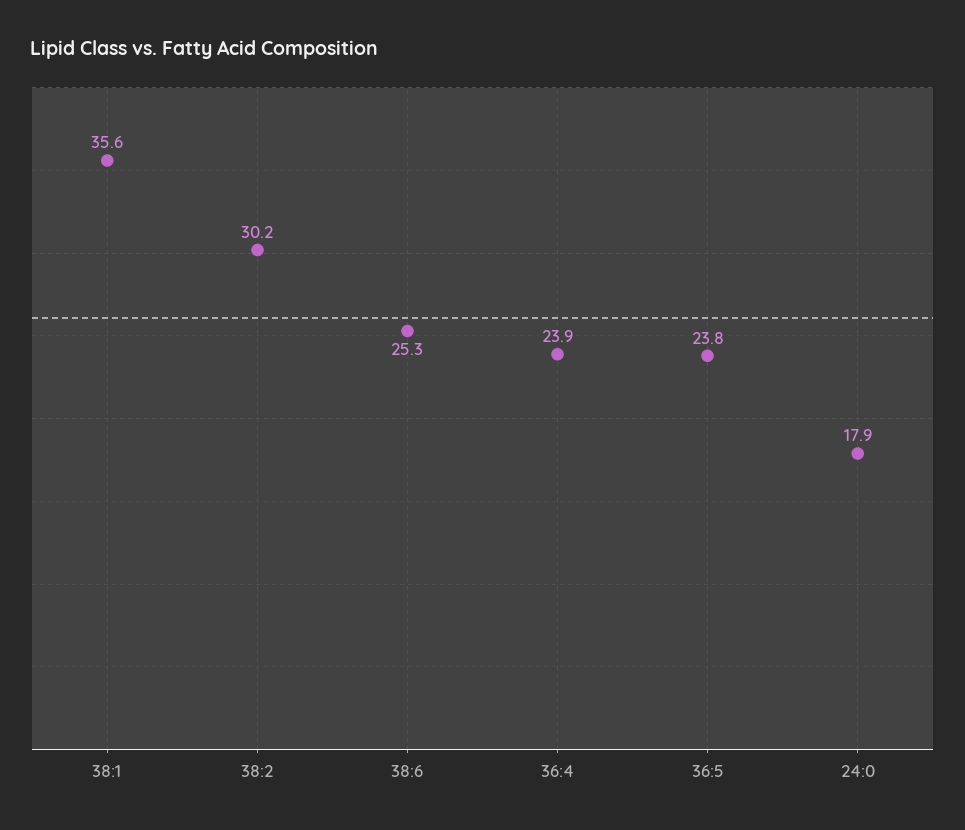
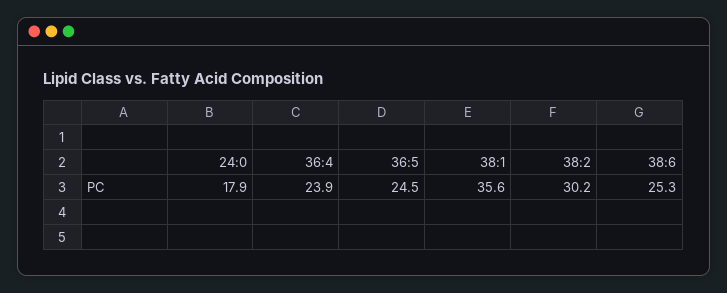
  {
    "38:1": 35.6,
    "38:2": 30.2,
    "38:6": 25.3,
    "36:4": 23.9,
-   "36:5": 23.8,
+   "36:5": 24.5,
    "24:0": 17.9
  }

